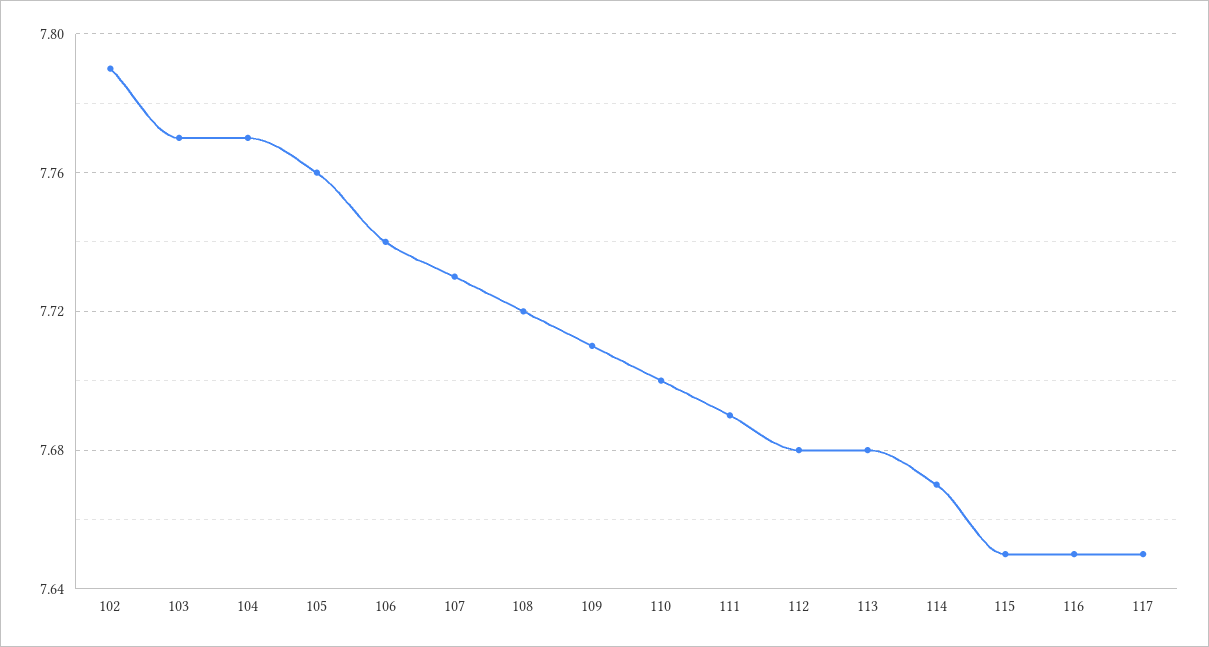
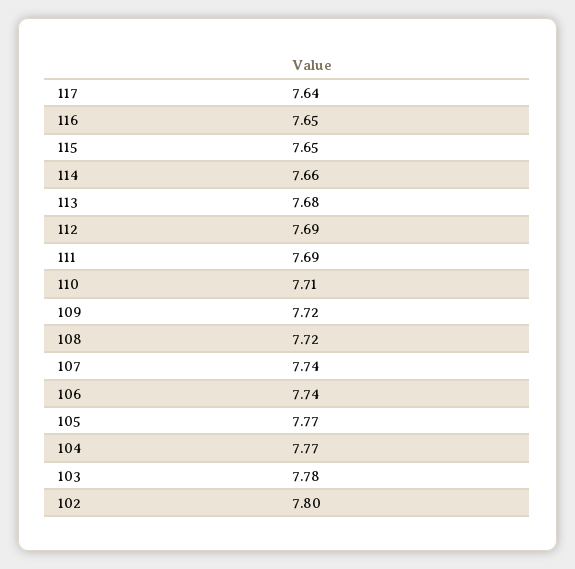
  {
-   "102": 7.79,
+   "102": 7.8,
-   "103": 7.77,
+   "103": 7.78,
    "104": 7.77,
-   "105": 7.76,
+   "105": 7.77,
    "106": 7.74,
-   "107": 7.73,
+   "107": 7.74,
    "108": 7.72,
-   "109": 7.71,
+   "109": 7.72,
-   "110": 7.7,
+   "110": 7.71,
    "111": 7.69,
-   "112": 7.68,
+   "112": 7.69,
    "113": 7.68,
-   "114": 7.67,
+   "114": 7.66,
    "115": 7.65,
    "116": 7.65,
-   "117": 7.65
+   "117": 7.64
  }

